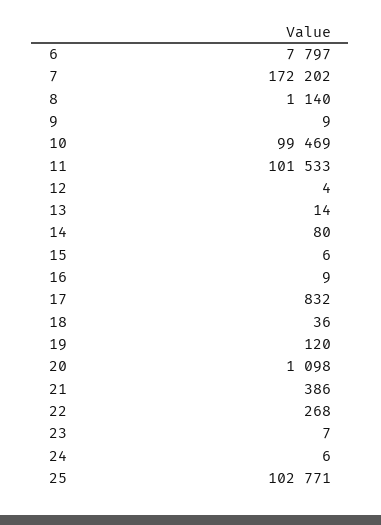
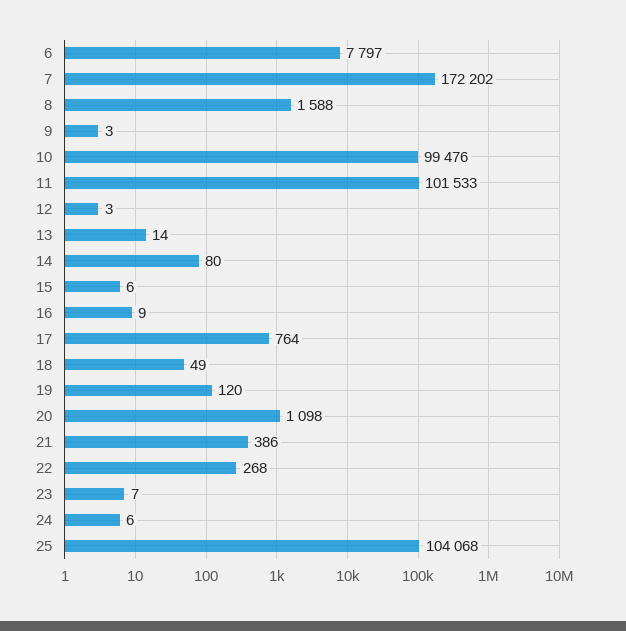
  {
    "6": 7797,
    "7": 172202,
-   "8": 1140,
+   "8": 1588,
-   "9": 9,
+   "9": 3,
-   "10": 99469,
+   "10": 99476,
    "11": 101533,
-   "12": 4,
+   "12": 3,
    "13": 14,
    "14": 80,
    "15": 6,
    "16": 9,
-   "17": 832,
+   "17": 764,
-   "18": 36,
+   "18": 49,
    "19": 120,
    "20": 1098,
    "21": 386,
    "22": 268,
    "23": 7,
    "24": 6,
-   "25": 102771
+   "25": 104068
  }

